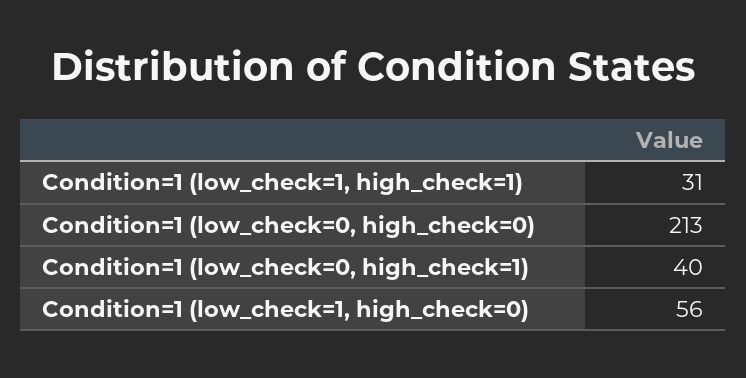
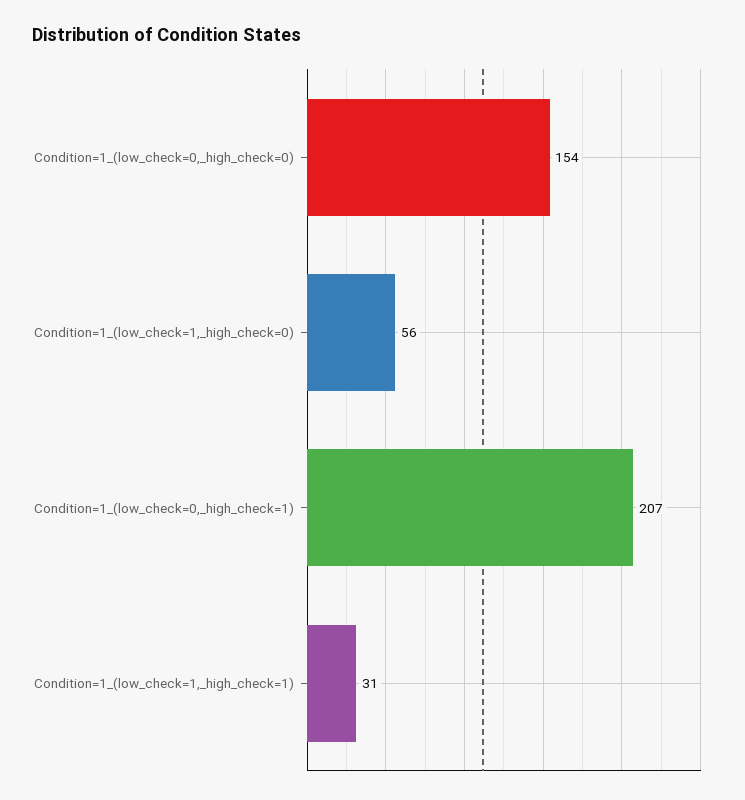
  {
    "Condition=1 (low_check=1, high_check=1)": 31,
-   "Condition=1 (low_check=0, high_check=0)": 213,
+   "Condition=1 (low_check=0, high_check=0)": 154,
-   "Condition=1 (low_check=0, high_check=1)": 40,
+   "Condition=1 (low_check=0, high_check=1)": 207,
    "Condition=1 (low_check=1, high_check=0)": 56
  }

